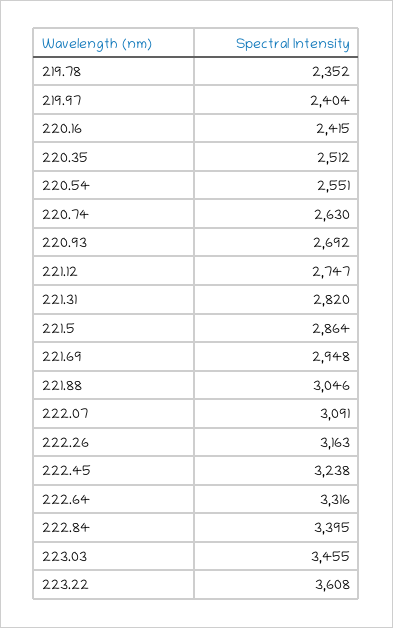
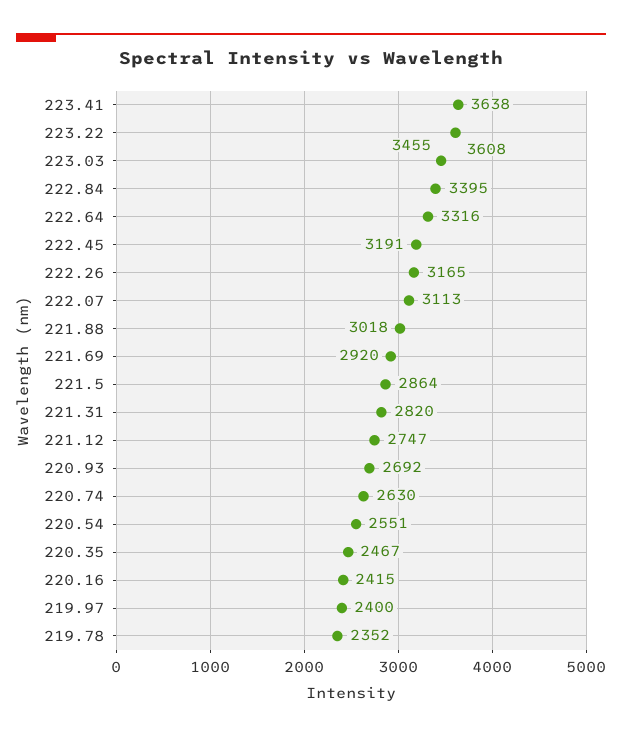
  {
    "219.78": 2352,
-   "219.97": 2404,
+   "219.97": 2400,
    "220.16": 2415,
-   "220.35": 2512,
+   "220.35": 2467,
    "220.54": 2551,
    "220.74": 2630,
    "220.93": 2692,
    "221.12": 2747,
    "221.31": 2820,
    "221.5": 2864,
-   "221.69": 2948,
+   "221.69": 2920,
-   "221.88": 3046,
+   "221.88": 3018,
-   "222.07": 3091,
+   "222.07": 3113,
-   "222.26": 3163,
+   "222.26": 3165,
-   "222.45": 3238,
+   "222.45": 3191,
    "222.64": 3316,
    "222.84": 3395,
    "223.03": 3455,
-   "223.22": 3608
+   "223.22": 3608,
+   "223.41": 3638
  }

